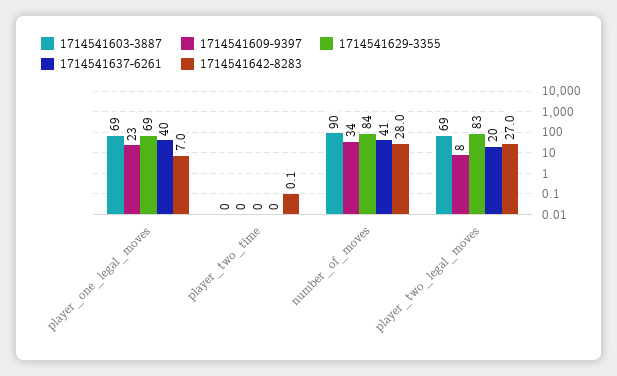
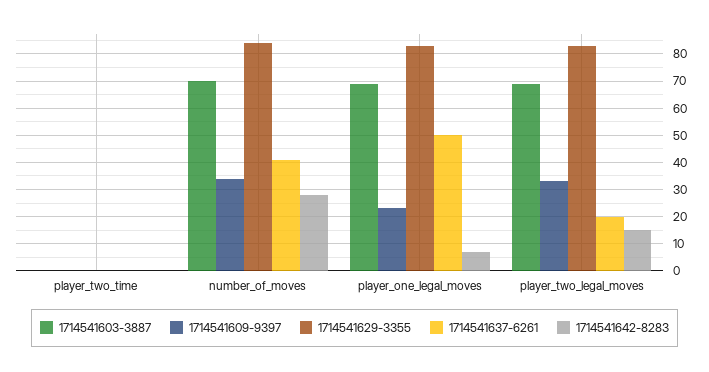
  {
    "1714541603-3887": {
      "player_one_legal_moves": 69,
      "player_two_time": 0,
-     "number_of_moves": 90,
+     "number_of_moves": 70,
      "player_two_legal_moves": 69
    },
    "1714541609-9397": {
      "player_one_legal_moves": 23,
      "player_two_time": 0,
      "number_of_moves": 34,
-     "player_two_legal_moves": 8
+     "player_two_legal_moves": 32.5
    },
    "1714541629-3355": {
-     "player_one_legal_moves": 69,
+     "player_one_legal_moves": 82.5,
      "player_two_time": 0,
      "number_of_moves": 84,
      "player_two_legal_moves": 83
    },
    "1714541637-6261": {
-     "player_one_legal_moves": 40,
+     "player_one_legal_moves": 50,
      "player_two_time": 0,
      "number_of_moves": 41,
      "player_two_legal_moves": 20
    },
    "1714541642-8283": {
      "player_one_legal_moves": 7,
      "player_two_time": 0.1,
      "number_of_moves": 28,
-     "player_two_legal_moves": 27
+     "player_two_legal_moves": 15
    }
  }

